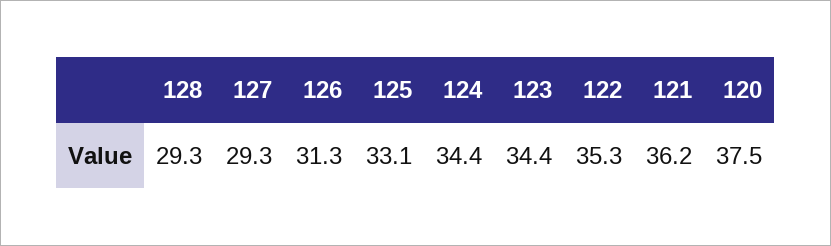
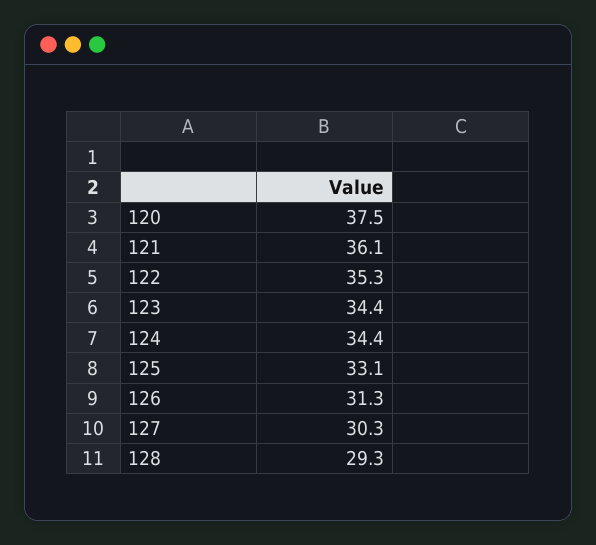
  {
    "128": 29.3,
-   "127": 29.3,
+   "127": 30.3,
    "126": 31.3,
    "125": 33.1,
    "124": 34.4,
    "123": 34.4,
    "122": 35.3,
-   "121": 36.2,
+   "121": 36.1,
    "120": 37.5
  }

